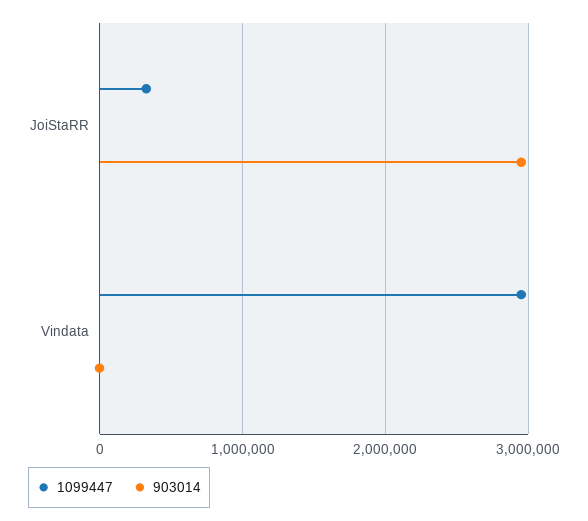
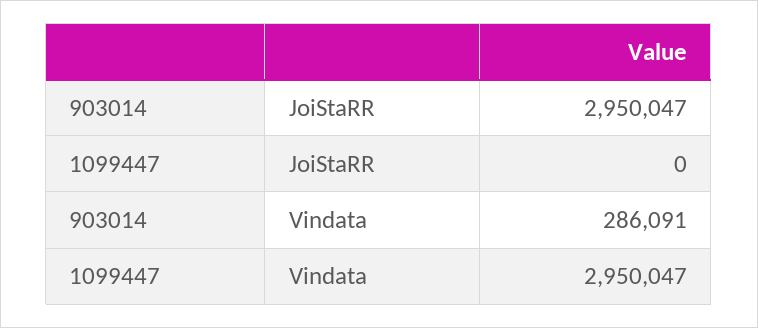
  {
    "1099447": {
-     "JoiStaRR": 300000,
+     "JoiStaRR": 0,
      "Vindata": 2950047
    },
    "903014": {
      "JoiStaRR": 2950047,
-     "Vindata": 0
+     "Vindata": 286091
    }
  }

